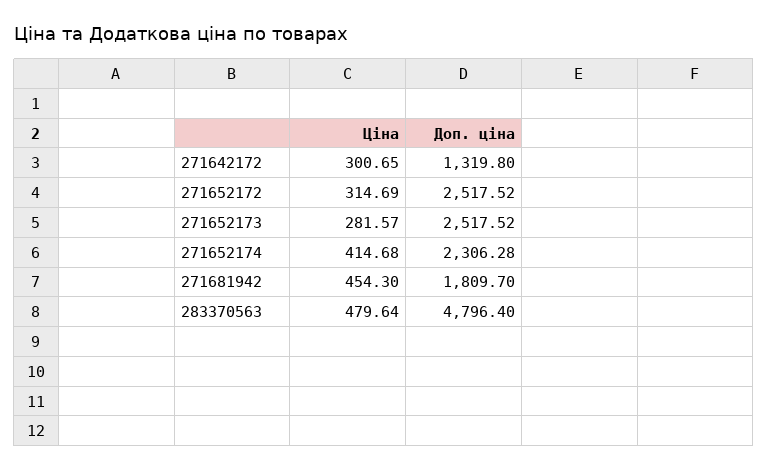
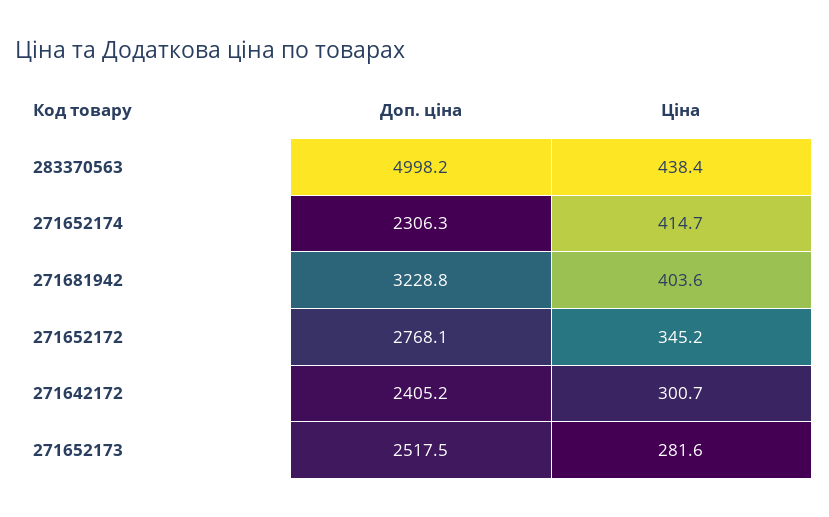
  {
    "Ціна": {
      "271642172": 300.65,
-     "271652172": 314.69,
+     "271652172": 345.2,
      "271652173": 281.57,
      "271652174": 414.68,
-     "271681942": 454.3,
+     "271681942": 403.6,
-     "283370563": 479.64
+     "283370563": 438.4
    },
    "Доп. ціна": {
-     "271642172": 1319.8,
+     "271642172": 2405.2,
-     "271652172": 2517.52,
+     "271652172": 2768.1,
      "271652173": 2517.52,
      "271652174": 2306.28,
-     "271681942": 1809.7,
+     "271681942": 3228.8,
-     "283370563": 4796.4
+     "283370563": 4998.2
    }
  }

